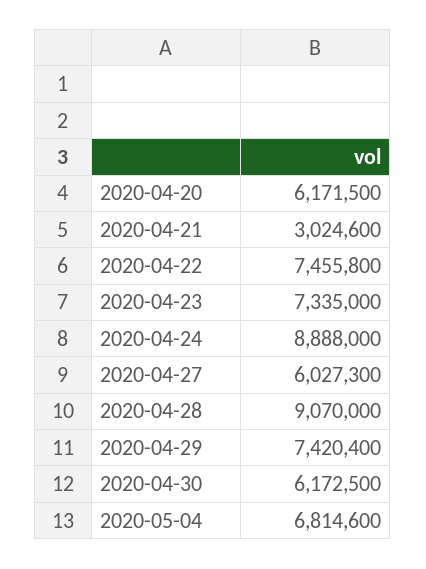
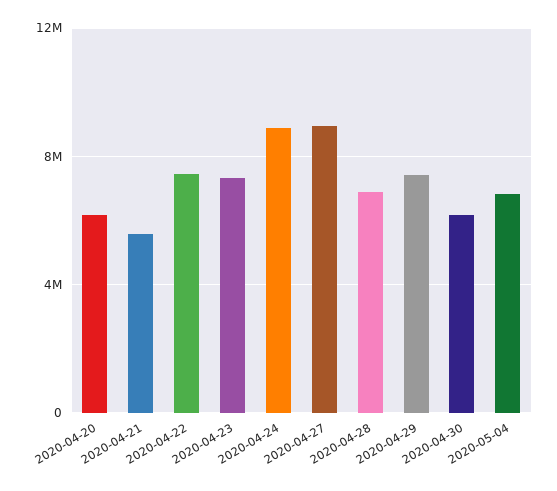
  {
    "2020-04-20": 6171500,
-   "2020-04-21": 3024600,
+   "2020-04-21": 5500000,
    "2020-04-22": 7455800,
    "2020-04-23": 7335000,
    "2020-04-24": 8888000,
-   "2020-04-27": 6027300,
+   "2020-04-27": 9000000,
-   "2020-04-28": 9070000,
+   "2020-04-28": 7000000,
    "2020-04-29": 7420400,
    "2020-04-30": 6172500,
    "2020-05-04": 6814600
  }

